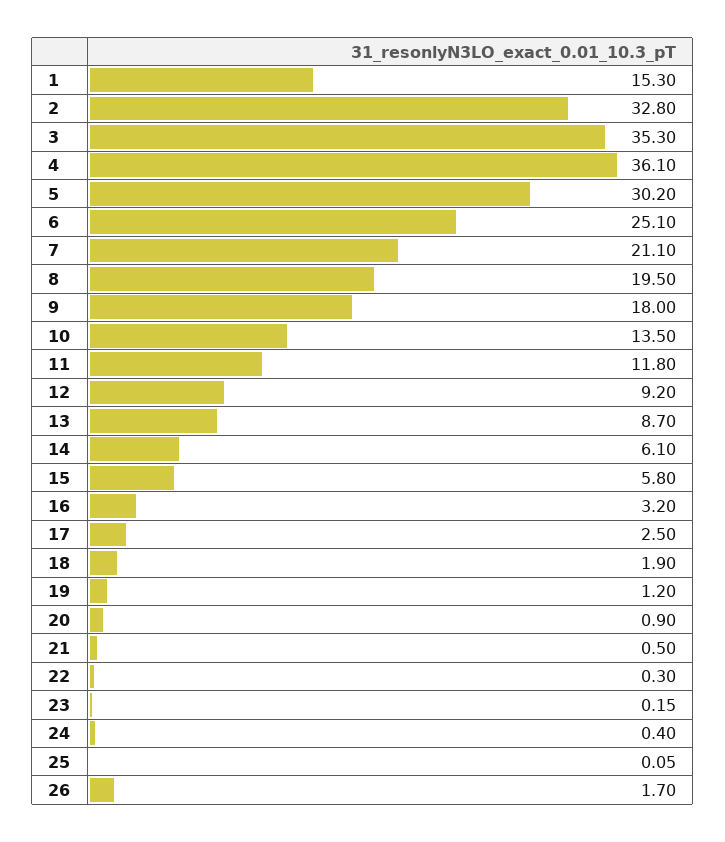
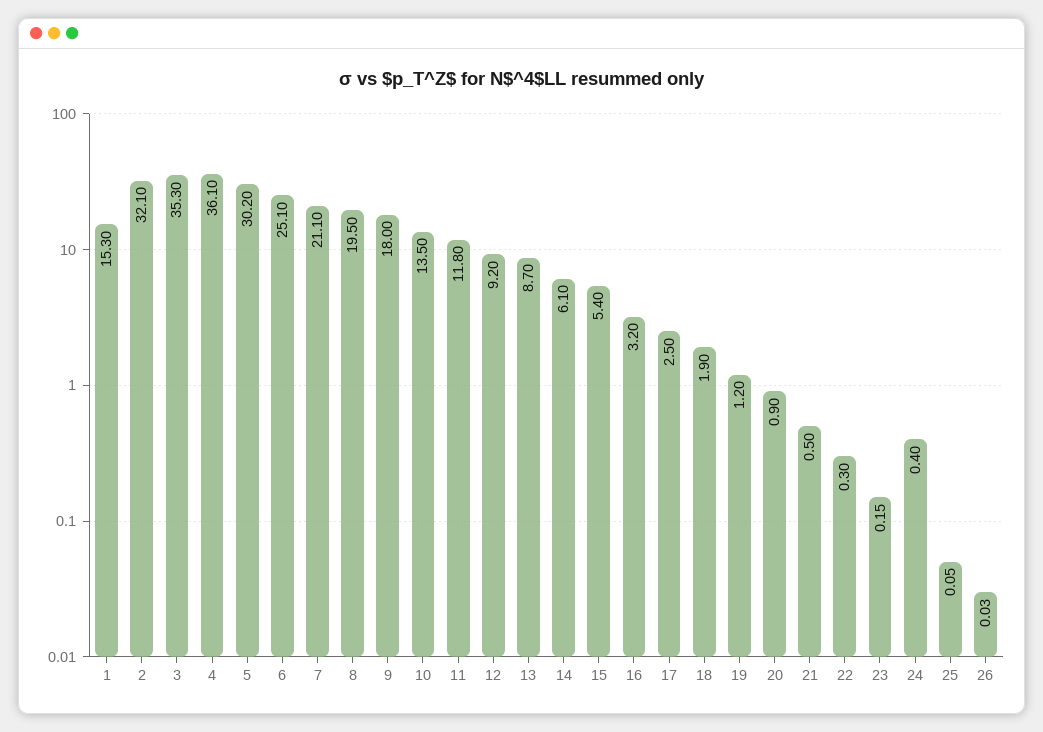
  {
    "1": 15.3,
-   "2": 32.8,
+   "2": 32.1,
    "3": 35.3,
    "4": 36.1,
    "5": 30.2,
    "6": 25.1,
    "7": 21.1,
    "8": 19.5,
    "9": 18,
    "10": 13.5,
    "11": 11.8,
    "12": 9.2,
    "13": 8.7,
    "14": 6.1,
-   "15": 5.8,
+   "15": 5.4,
    "16": 3.2,
    "17": 2.5,
    "18": 1.9,
    "19": 1.2,
    "20": 0.9,
    "21": 0.5,
    "22": 0.3,
    "23": 0.15,
    "24": 0.4,
    "25": 0.05,
-   "26": 1.7
+   "26": 0.03
  }

